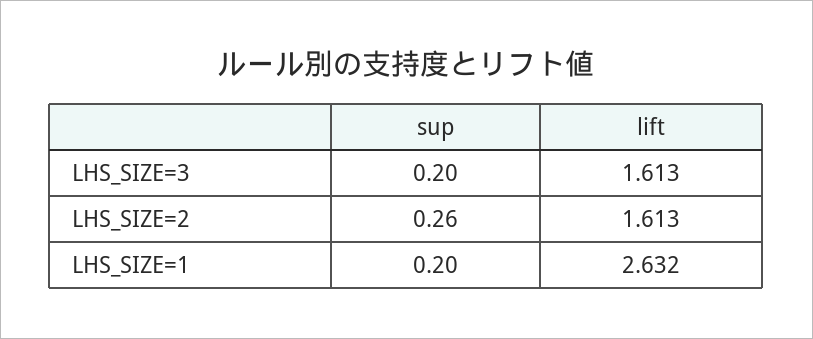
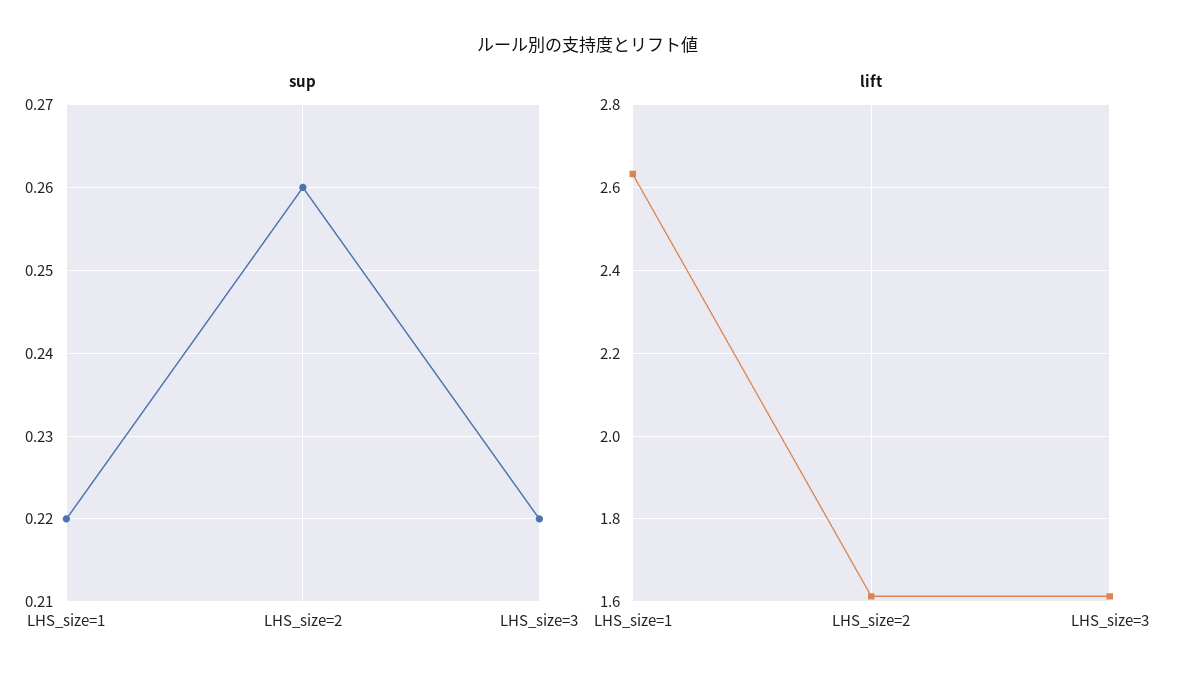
  {
    "sup": {
-     "LHS_SIZE=3": 0.2,
+     "LHS_SIZE=3": 0.22,
      "LHS_SIZE=2": 0.26,
-     "LHS_SIZE=1": 0.2
+     "LHS_SIZE=1": 0.22
    },
    "lift": {
      "LHS_SIZE=3": 1.613,
      "LHS_SIZE=2": 1.613,
      "LHS_SIZE=1": 2.632
    }
  }

